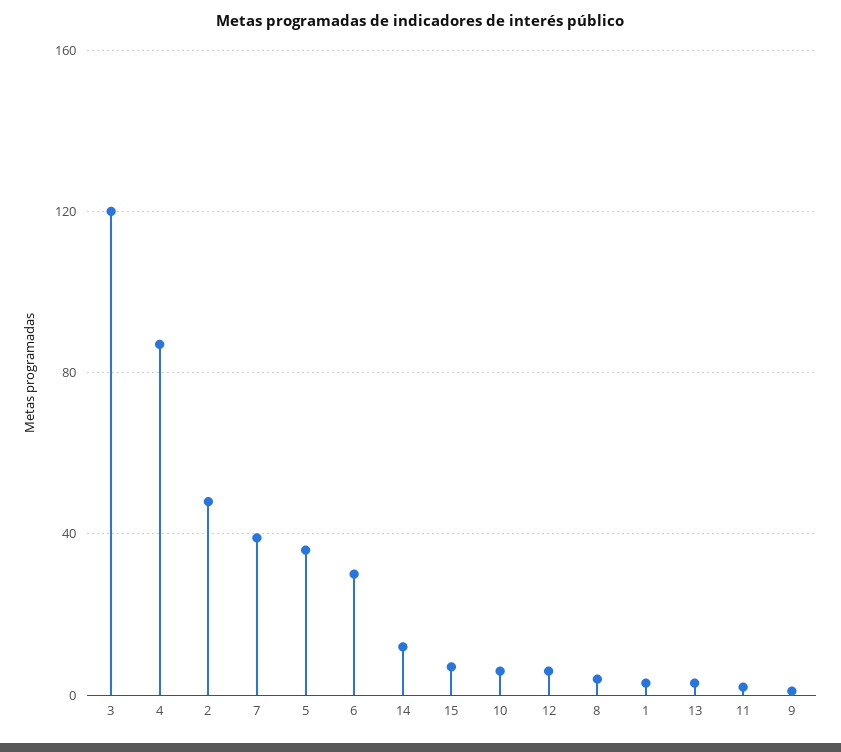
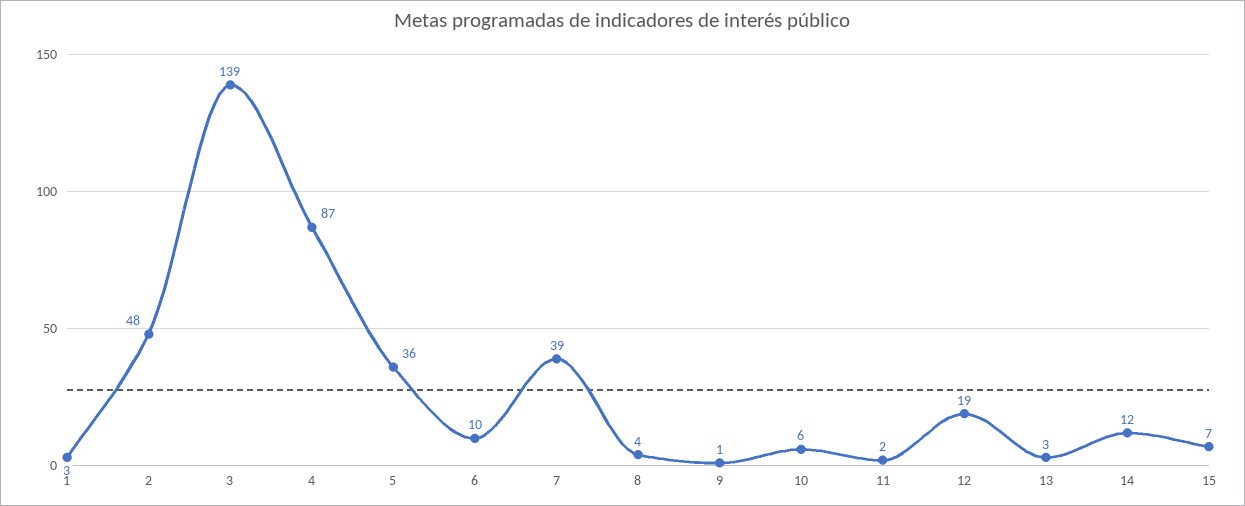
  {
-   "3": 120,
+   "3": 139,
    "4": 87,
    "2": 48,
    "7": 39,
    "5": 36,
-   "6": 30,
+   "6": 10,
    "14": 12,
    "15": 7,
    "10": 6,
-   "12": 5,
+   "12": 19,
    "8": 4,
    "1": 3,
    "13": 3,
    "11": 2,
    "9": 1
  }

